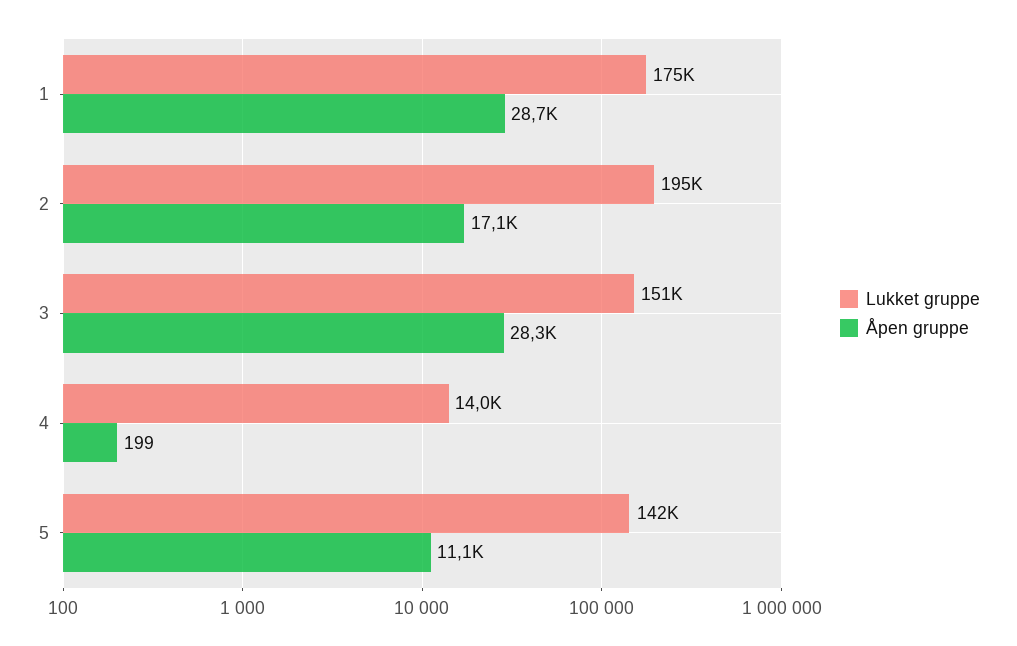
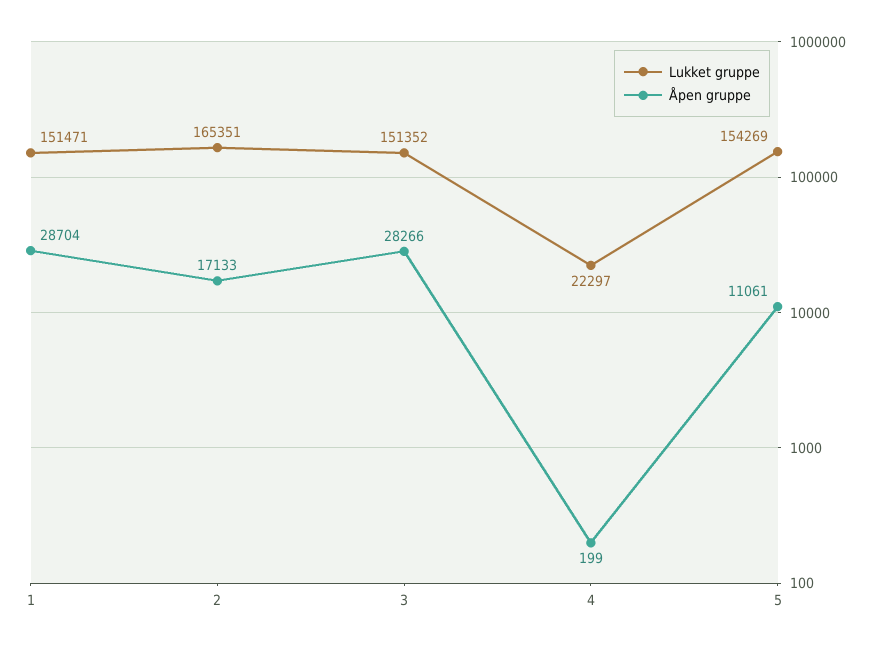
  {
    "Lukket gruppe": {
-     "1": 175000,
+     "1": 151471,
-     "2": 195000,
+     "2": 165351,
      "3": 151352,
-     "4": 14000,
+     "4": 22297,
-     "5": 142000
+     "5": 154269
    },
    "Åpen gruppe": {
      "1": 28704,
      "2": 17133,
      "3": 28266,
      "4": 199,
      "5": 11061
    }
  }

